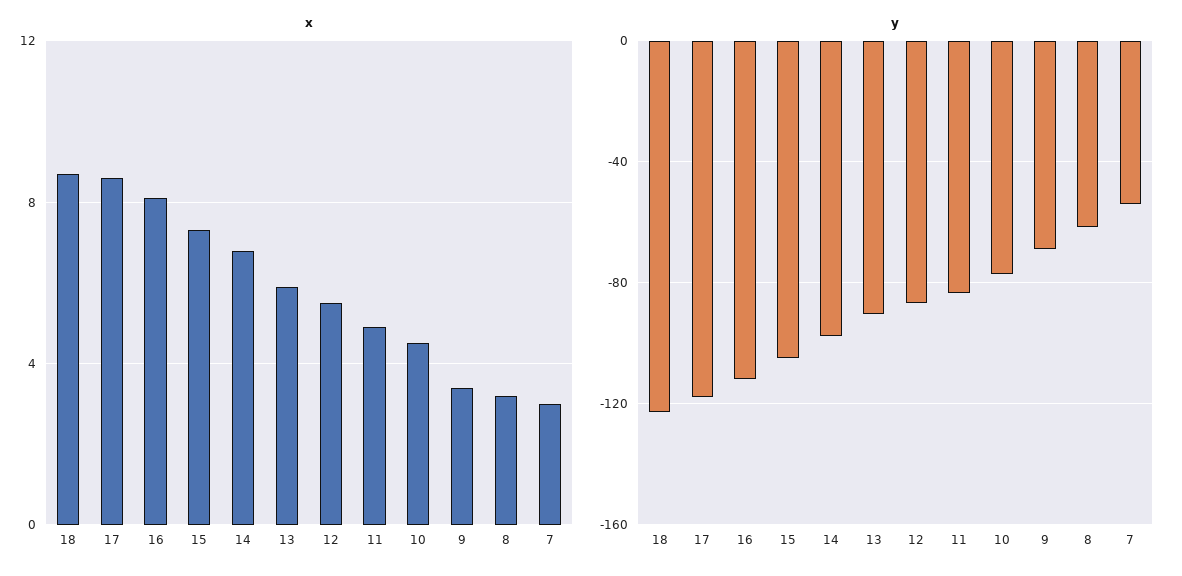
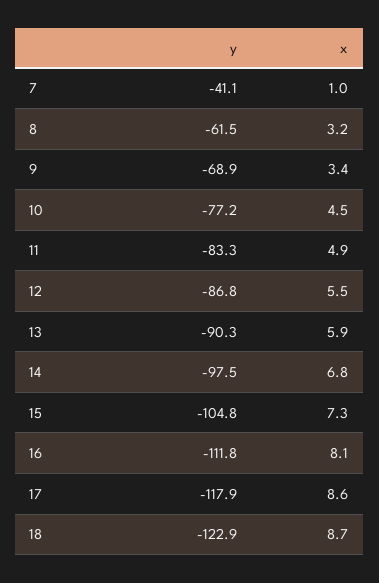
  {
    "x": {
      "18": 8.7,
      "17": 8.6,
      "16": 8.1,
      "15": 7.3,
      "14": 6.8,
      "13": 5.9,
      "12": 5.5,
      "11": 4.9,
      "10": 4.5,
      "9": 3.4,
      "8": 3.2,
-     "7": 3
+     "7": 1
    },
    "y": {
      "18": -122.9,
      "17": -117.9,
      "16": -111.8,
      "15": -104.8,
      "14": -97.5,
      "13": -90.3,
      "12": -86.8,
      "11": -83.3,
      "10": -77.2,
      "9": -68.9,
      "8": -61.5,
-     "7": -55
+     "7": -41.1
    }
  }

